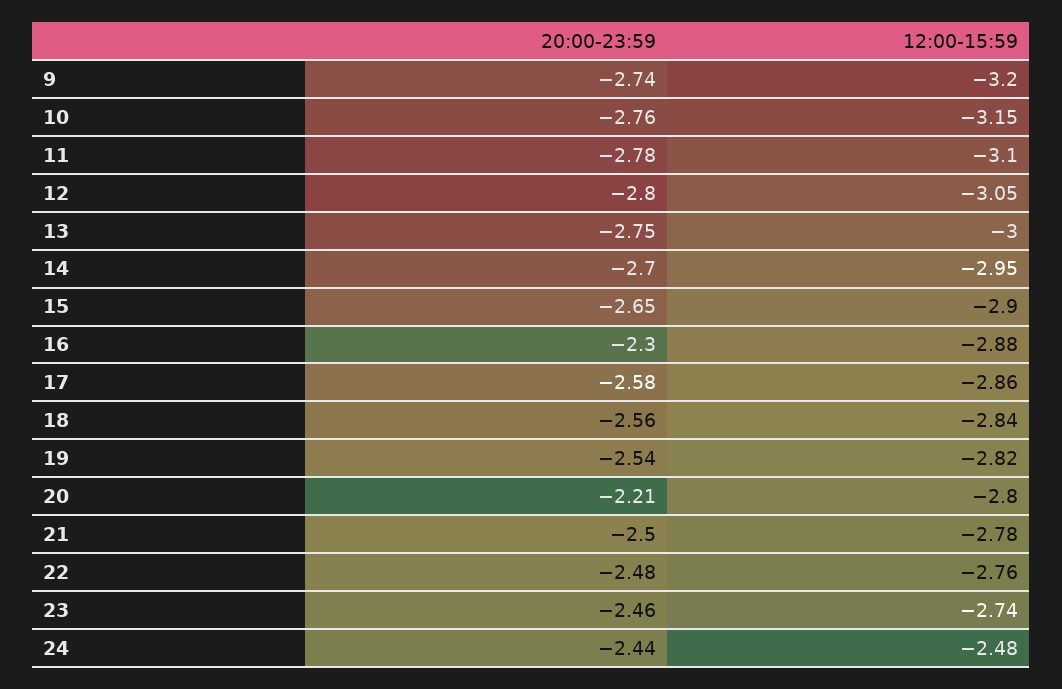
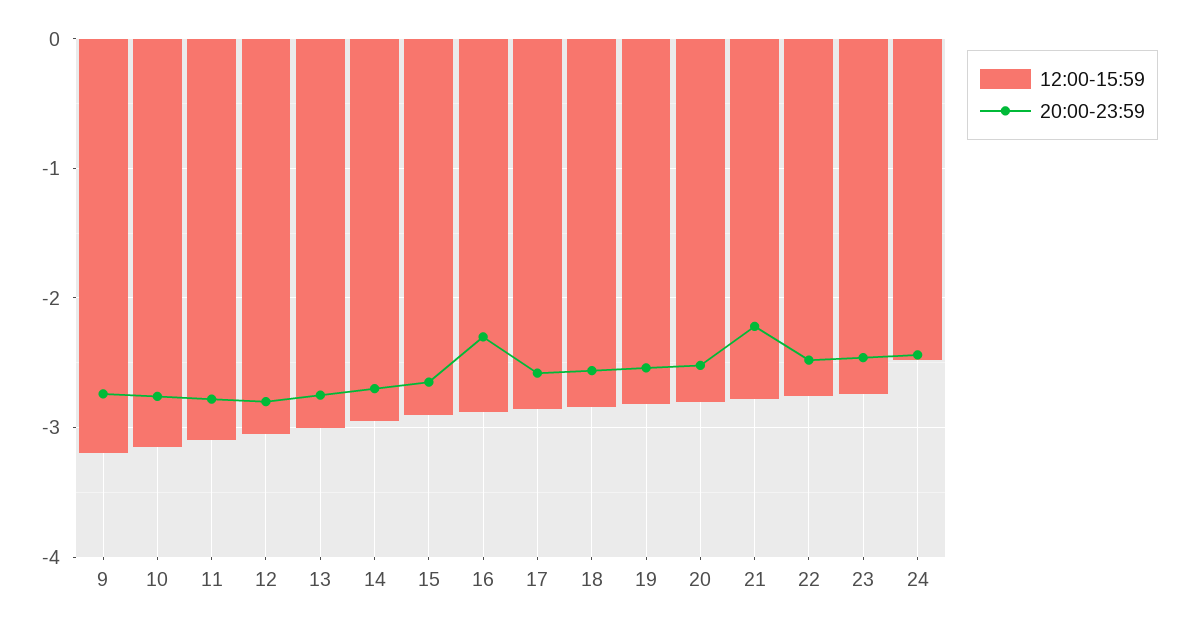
  {
    "20:00-23:59": {
      "9": -2.74,
      "10": -2.76,
      "11": -2.78,
      "12": -2.8,
      "13": -2.75,
      "14": -2.7,
      "15": -2.65,
      "16": -2.3,
      "17": -2.58,
      "18": -2.56,
      "19": -2.54,
-     "20": -2.21,
+     "20": -2.5,
-     "21": -2.5,
+     "21": -2.2,
      "22": -2.48,
      "23": -2.46,
      "24": -2.44
    },
    "12:00-15:59": {
      "9": -3.2,
      "10": -3.15,
      "11": -3.1,
      "12": -3.05,
      "13": -3,
      "14": -2.95,
      "15": -2.9,
      "16": -2.88,
      "17": -2.86,
      "18": -2.84,
      "19": -2.82,
      "20": -2.8,
      "21": -2.78,
      "22": -2.76,
      "23": -2.74,
      "24": -2.48
    }
  }

